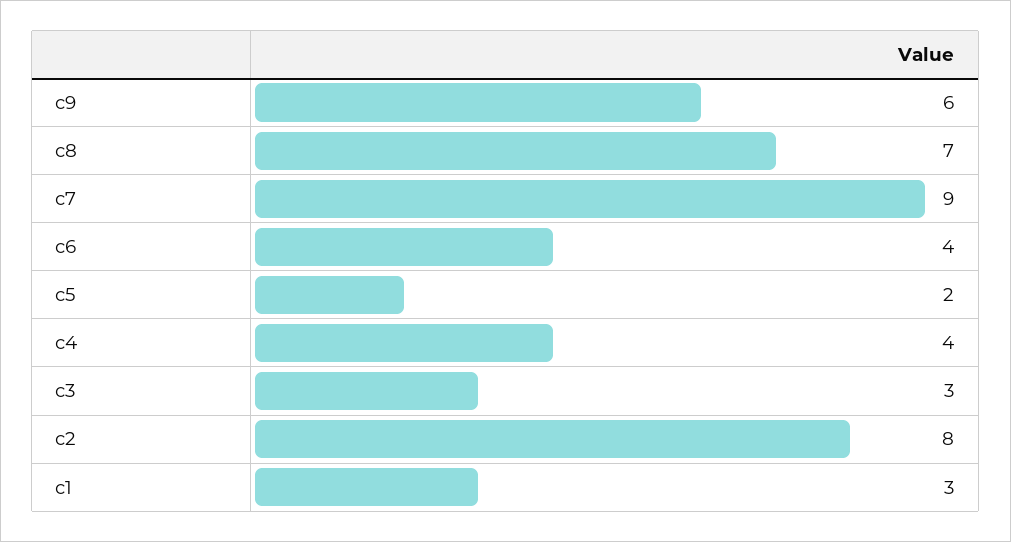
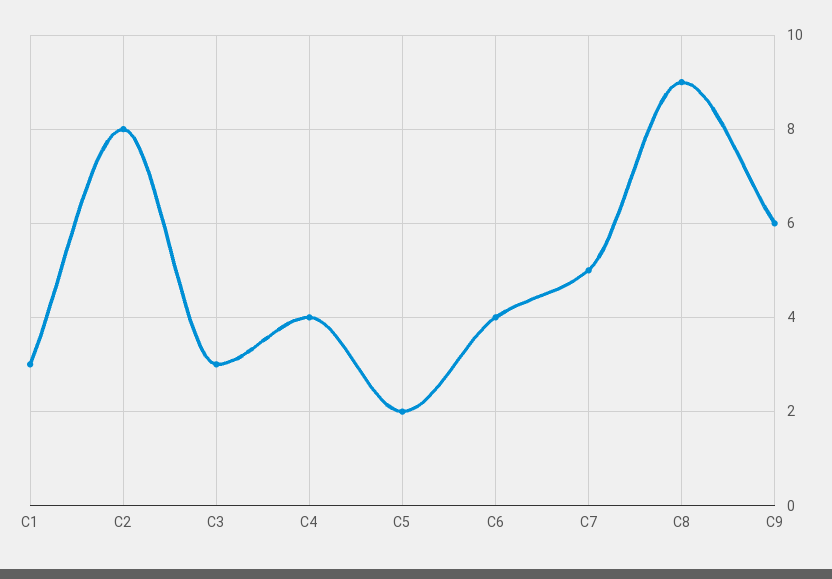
  {
    "c9": 6,
-   "c8": 7,
+   "c8": 9,
-   "c7": 9,
+   "c7": 5,
    "c6": 4,
    "c5": 2,
    "c4": 4,
    "c3": 3,
    "c2": 8,
    "c1": 3
  }

